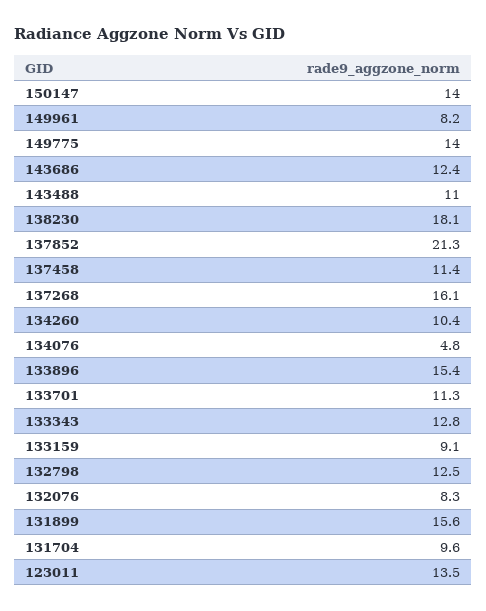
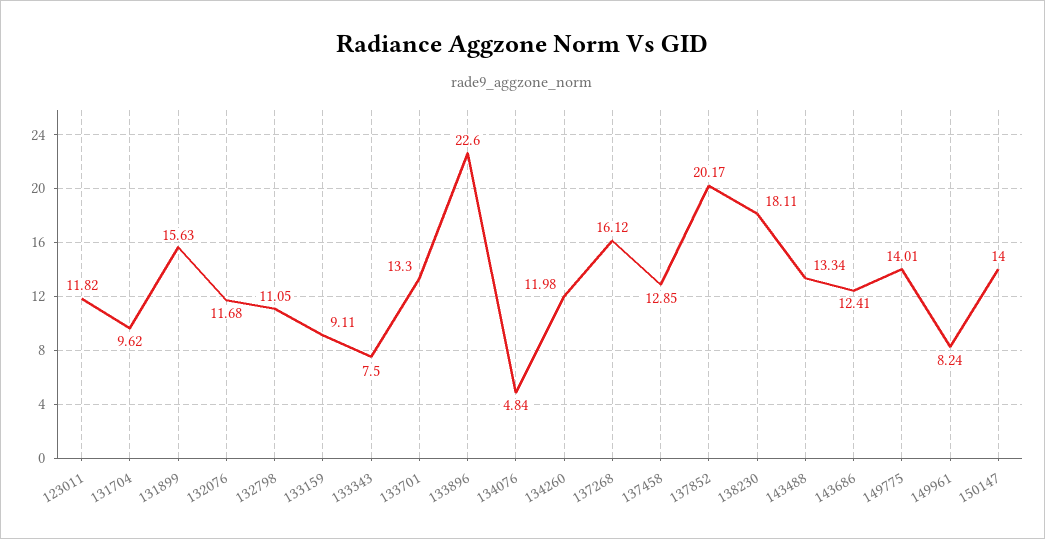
  {
    "150147": 14,
    "149961": 8.24,
    "149775": 14.01,
    "143686": 12.41,
-   "143488": 11,
+   "143488": 13.34,
    "138230": 18.11,
-   "137852": 21.3,
+   "137852": 20.17,
-   "137458": 11.4,
+   "137458": 12.85,
    "137268": 16.12,
-   "134260": 10.4,
+   "134260": 11.98,
    "134076": 4.84,
-   "133896": 15.4,
+   "133896": 22.6,
-   "133701": 11.3,
+   "133701": 13.3,
-   "133343": 12.8,
+   "133343": 7.5,
    "133159": 9.11,
-   "132798": 12.5,
+   "132798": 11.05,
-   "132076": 8.3,
+   "132076": 11.68,
    "131899": 15.63,
    "131704": 9.62,
-   "123011": 13.5
+   "123011": 11.82
  }

